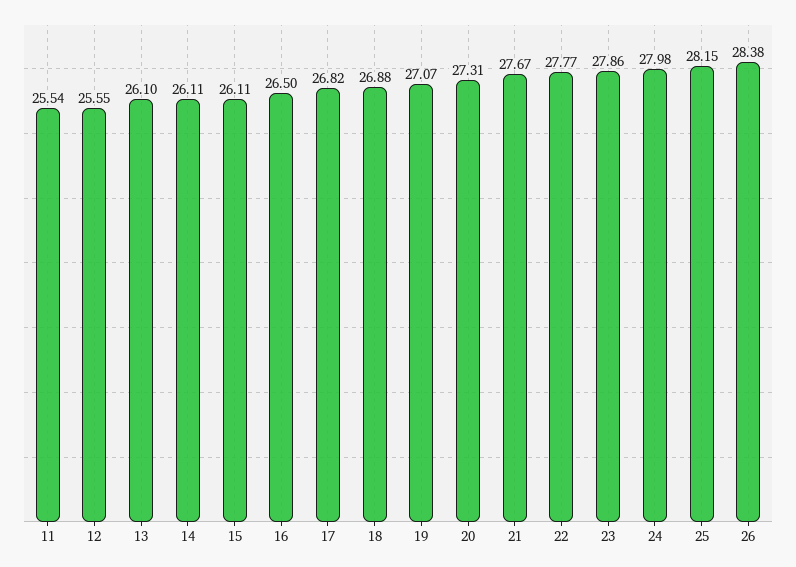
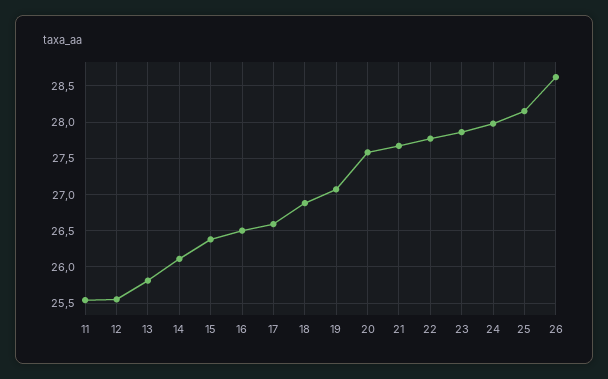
  {
    "11": 25.54,
    "12": 25.55,
-   "13": 26.1,
+   "13": 25.8,
    "14": 26.11,
-   "15": 26.11,
+   "15": 26.4,
    "16": 26.5,
-   "17": 26.82,
+   "17": 26.6,
    "18": 26.88,
    "19": 27.07,
-   "20": 27.31,
+   "20": 27.6,
    "21": 27.67,
    "22": 27.77,
    "23": 27.86,
    "24": 27.98,
    "25": 28.15,
-   "26": 28.38
+   "26": 28.6
  }

